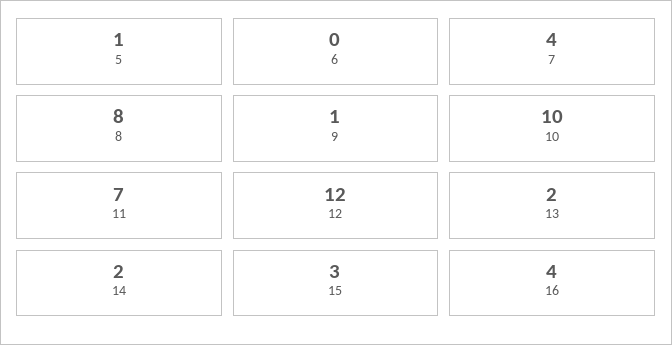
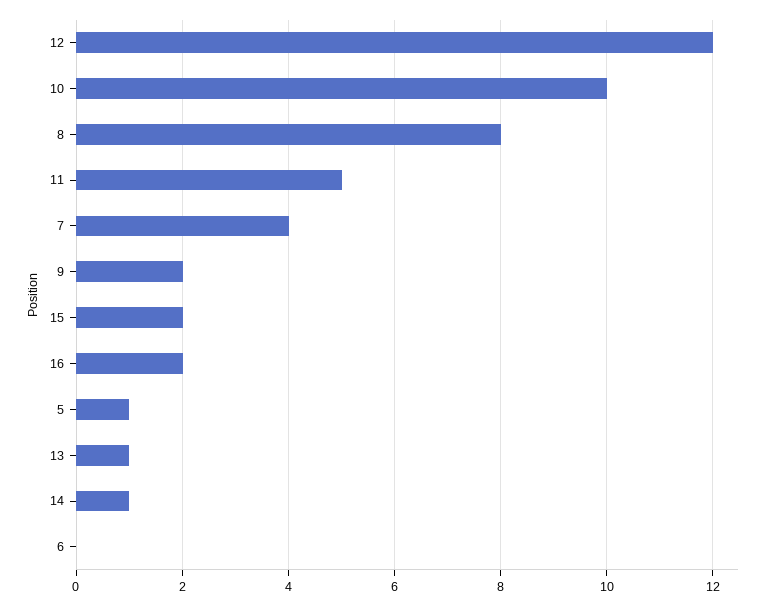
  {
    "5": 1,
    "6": 0,
    "7": 4,
    "8": 8,
-   "9": 1,
+   "9": 2,
    "10": 10,
-   "11": 7,
+   "11": 5,
    "12": 12,
-   "13": 2,
+   "13": 1,
-   "14": 2,
+   "14": 1,
-   "15": 3,
+   "15": 2,
-   "16": 4
+   "16": 2
  }

